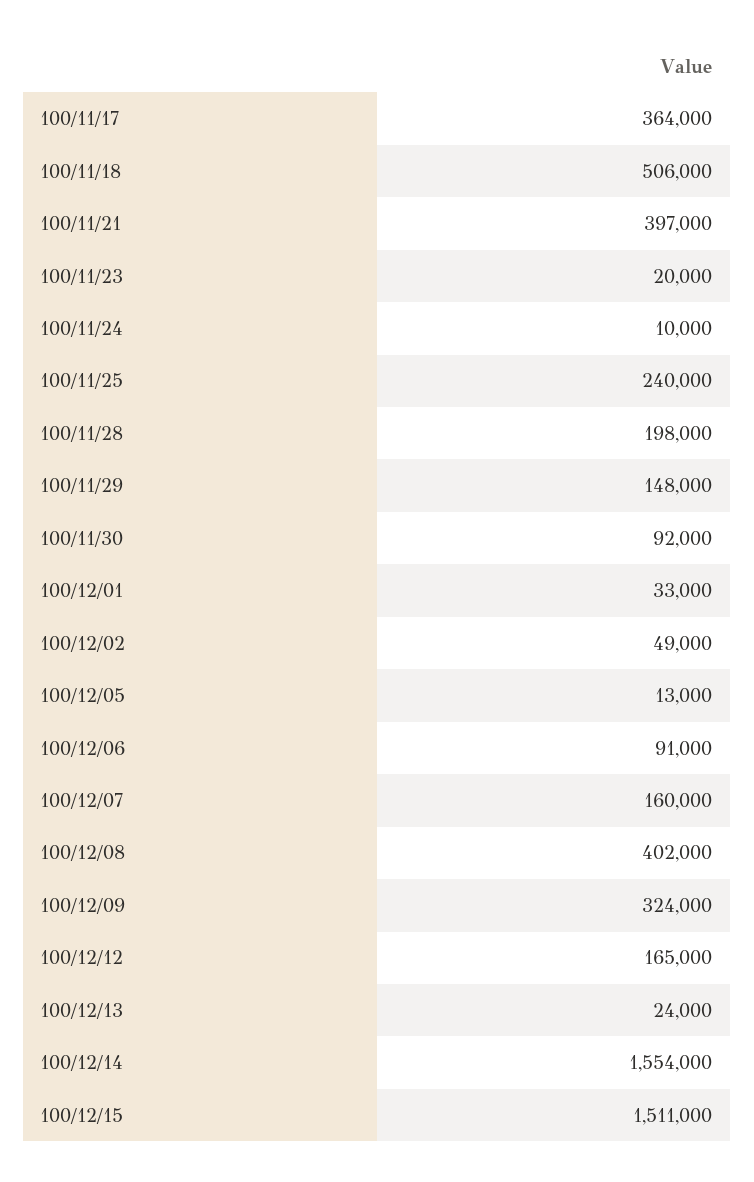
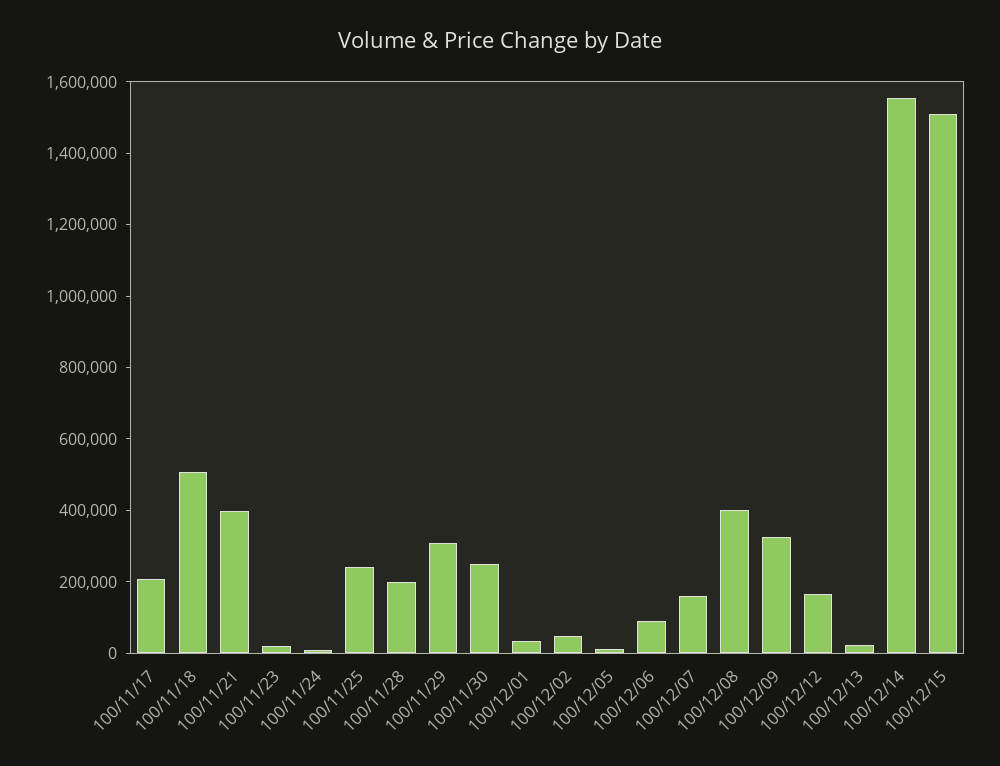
  {
-   "100/11/17": 364000,
+   "100/11/17": 200000,
    "100/11/18": 506000,
    "100/11/21": 397000,
    "100/11/23": 20000,
    "100/11/24": 10000,
    "100/11/25": 240000,
    "100/11/28": 198000,
-   "100/11/29": 148000,
+   "100/11/29": 300000,
-   "100/11/30": 92000,
+   "100/11/30": 250000,
    "100/12/01": 33000,
    "100/12/02": 49000,
    "100/12/05": 13000,
    "100/12/06": 91000,
    "100/12/07": 160000,
    "100/12/08": 402000,
    "100/12/09": 324000,
    "100/12/12": 165000,
    "100/12/13": 24000,
    "100/12/14": 1554000,
    "100/12/15": 1511000
  }

